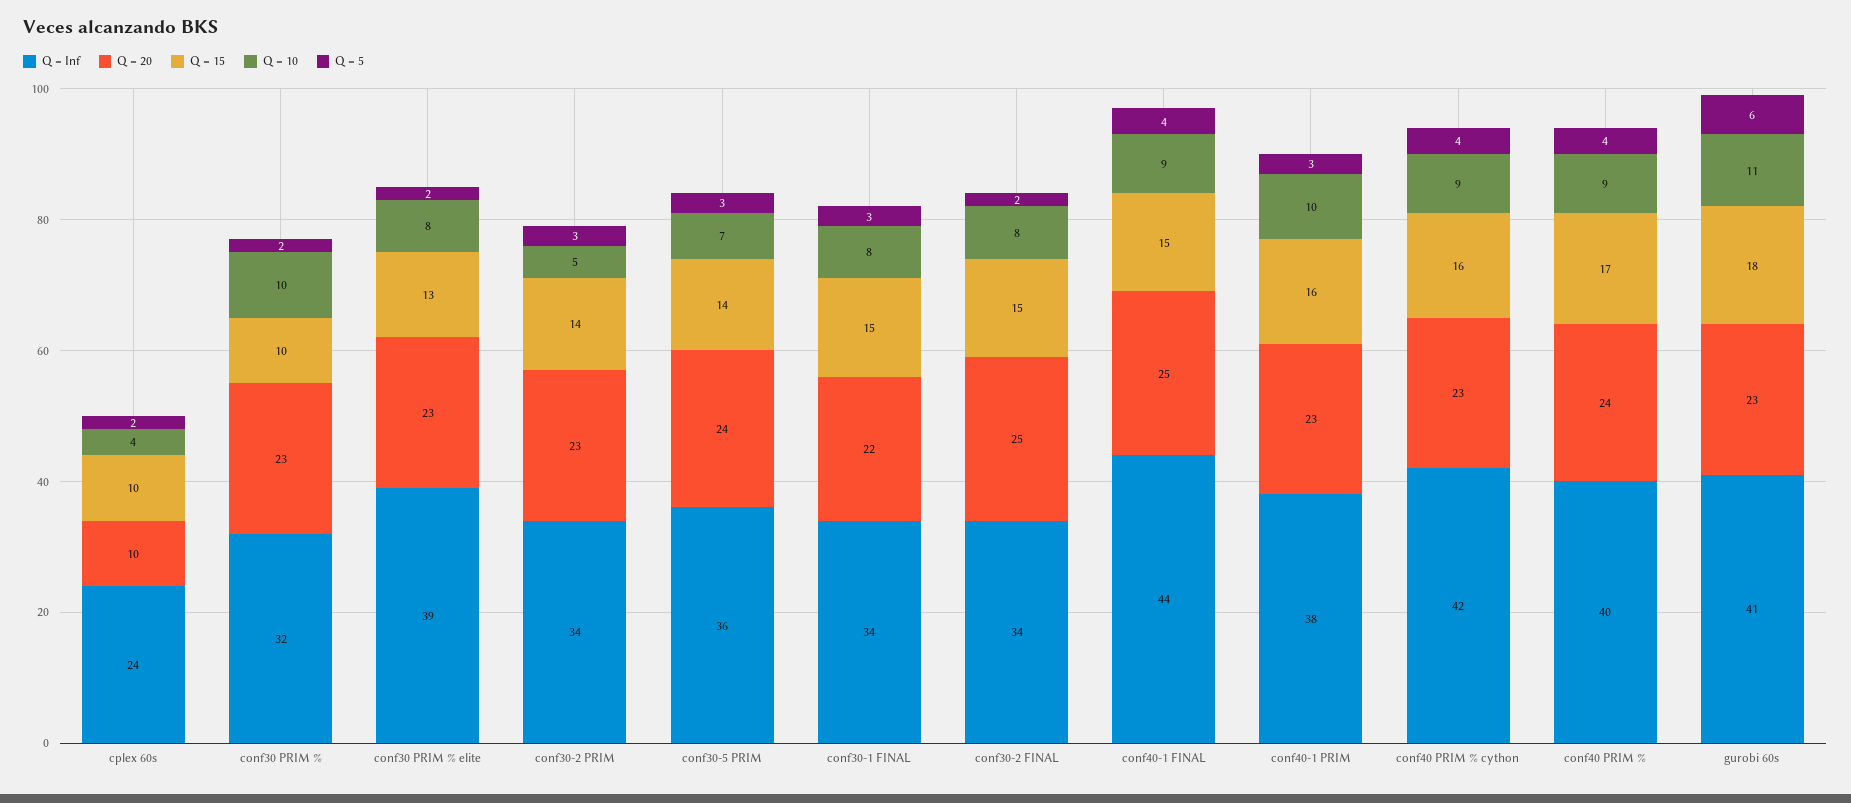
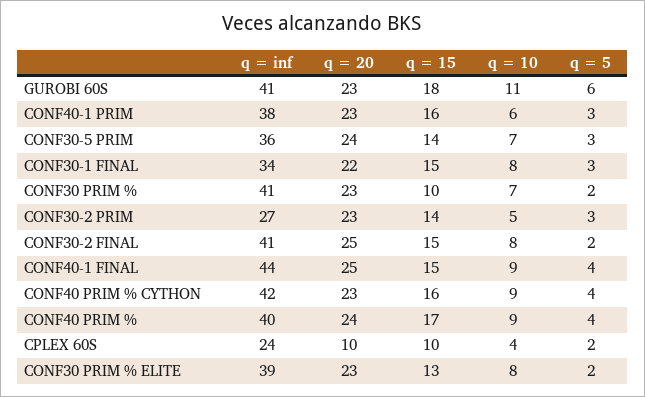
  {
    "Q = Inf": {
      "cplex 60s": 24,
-     "conf30 PRIM %": 32,
+     "conf30 PRIM %": 41,
      "conf30 PRIM % elite": 39,
-     "conf30-2 PRIM": 34,
+     "conf30-2 PRIM": 27,
      "conf30-5 PRIM": 36,
      "conf30-1 FINAL": 34,
-     "conf30-2 FINAL": 34,
+     "conf30-2 FINAL": 41,
      "conf40-1 FINAL": 44,
      "conf40-1 PRIM": 38,
      "conf40 PRIM % cython": 42,
      "conf40 PRIM %": 40,
      "gurobi 60s": 41
    },
    "Q = 20": {
      "cplex 60s": 10,
      "conf30 PRIM %": 23,
      "conf30 PRIM % elite": 23,
      "conf30-2 PRIM": 23,
      "conf30-5 PRIM": 24,
      "conf30-1 FINAL": 22,
      "conf30-2 FINAL": 25,
      "conf40-1 FINAL": 25,
      "conf40-1 PRIM": 23,
      "conf40 PRIM % cython": 23,
      "conf40 PRIM %": 24,
      "gurobi 60s": 23
    },
    "Q = 15": {
      "cplex 60s": 10,
      "conf30 PRIM %": 10,
      "conf30 PRIM % elite": 13,
      "conf30-2 PRIM": 14,
      "conf30-5 PRIM": 14,
      "conf30-1 FINAL": 15,
      "conf30-2 FINAL": 15,
      "conf40-1 FINAL": 15,
      "conf40-1 PRIM": 16,
      "conf40 PRIM % cython": 16,
      "conf40 PRIM %": 17,
      "gurobi 60s": 18
    },
    "Q = 10": {
      "cplex 60s": 4,
-     "conf30 PRIM %": 10,
+     "conf30 PRIM %": 7,
      "conf30 PRIM % elite": 8,
      "conf30-2 PRIM": 5,
      "conf30-5 PRIM": 7,
      "conf30-1 FINAL": 8,
      "conf30-2 FINAL": 8,
      "conf40-1 FINAL": 9,
-     "conf40-1 PRIM": 10,
+     "conf40-1 PRIM": 6,
      "conf40 PRIM % cython": 9,
      "conf40 PRIM %": 9,
      "gurobi 60s": 11
    },
    "Q = 5": {
      "cplex 60s": 2,
      "conf30 PRIM %": 2,
      "conf30 PRIM % elite": 2,
      "conf30-2 PRIM": 3,
      "conf30-5 PRIM": 3,
      "conf30-1 FINAL": 3,
      "conf30-2 FINAL": 2,
      "conf40-1 FINAL": 4,
      "conf40-1 PRIM": 3,
      "conf40 PRIM % cython": 4,
      "conf40 PRIM %": 4,
      "gurobi 60s": 6
    }
  }

